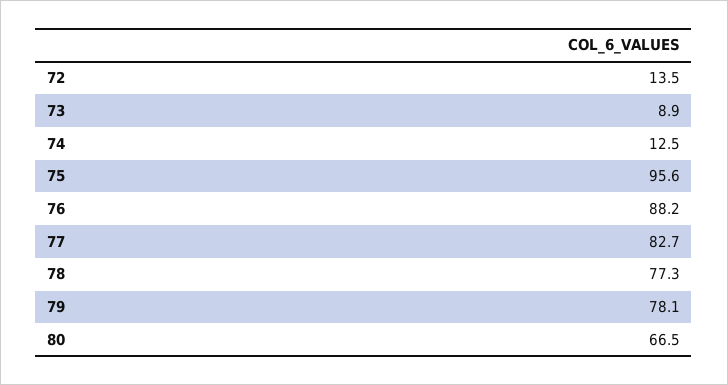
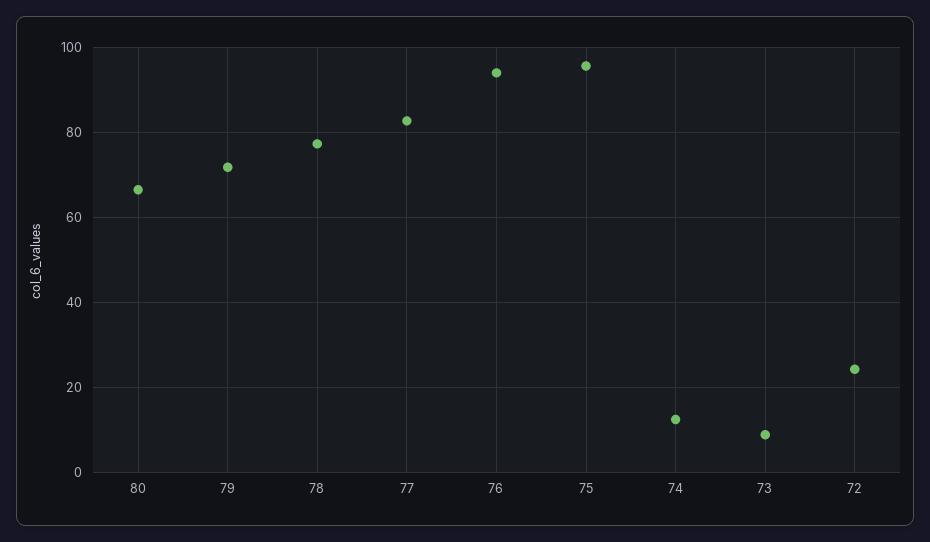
  {
-   "72": 13.5,
+   "72": 24,
    "73": 8.9,
    "74": 12.5,
    "75": 95.6,
-   "76": 88.2,
+   "76": 94,
    "77": 82.7,
    "78": 77.3,
-   "79": 78.1,
+   "79": 72,
    "80": 66.5
  }

